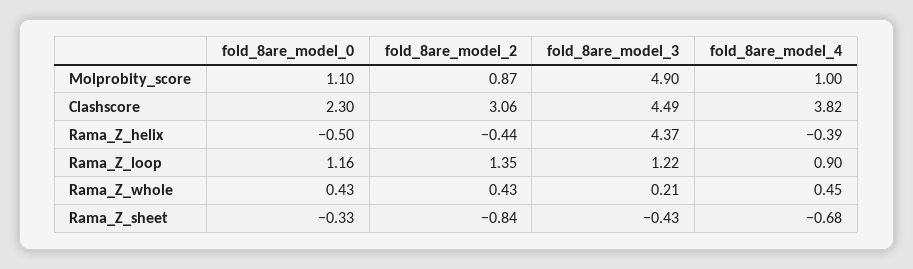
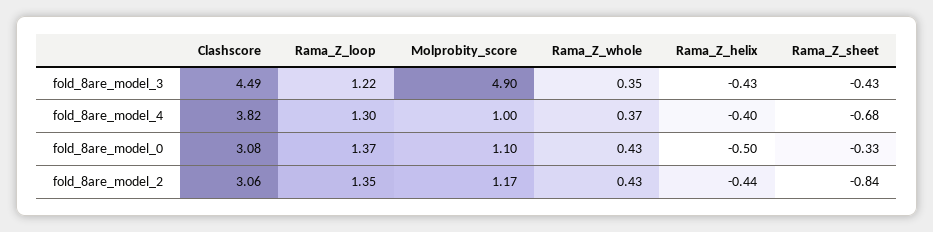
  {
    "fold_8are_model_0": {
      "Molprobity_score": 1.1,
-     "Clashscore": 2.3,
+     "Clashscore": 3.08,
      "Rama_Z_helix": -0.5,
-     "Rama_Z_loop": 1.16,
+     "Rama_Z_loop": 1.37,
      "Rama_Z_whole": 0.43,
      "Rama_Z_sheet": -0.33
    },
    "fold_8are_model_2": {
-     "Molprobity_score": 0.87,
+     "Molprobity_score": 1.17,
      "Clashscore": 3.06,
      "Rama_Z_helix": -0.44,
      "Rama_Z_loop": 1.35,
      "Rama_Z_whole": 0.43,
      "Rama_Z_sheet": -0.84
    },
    "fold_8are_model_3": {
      "Molprobity_score": 4.9,
      "Clashscore": 4.49,
-     "Rama_Z_helix": 4.37,
+     "Rama_Z_helix": -0.43,
      "Rama_Z_loop": 1.22,
-     "Rama_Z_whole": 0.21,
+     "Rama_Z_whole": 0.35,
      "Rama_Z_sheet": -0.43
    },
    "fold_8are_model_4": {
      "Molprobity_score": 1,
      "Clashscore": 3.82,
-     "Rama_Z_helix": -0.39,
+     "Rama_Z_helix": -0.4,
-     "Rama_Z_loop": 0.9,
+     "Rama_Z_loop": 1.3,
-     "Rama_Z_whole": 0.45,
+     "Rama_Z_whole": 0.37,
      "Rama_Z_sheet": -0.68
    }
  }

